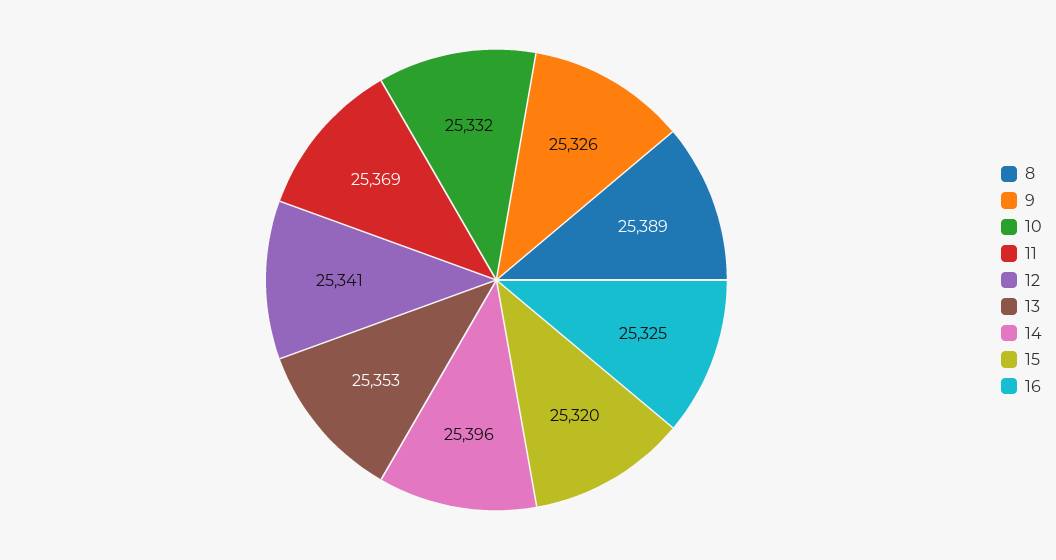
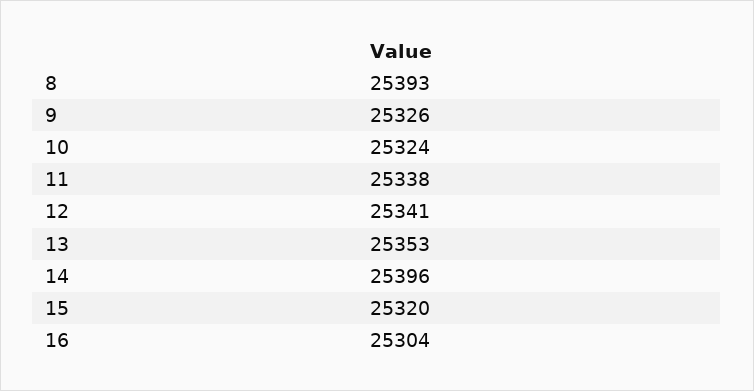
  {
-   "8": 25389,
+   "8": 25393,
    "9": 25326,
-   "10": 25332,
+   "10": 25324,
-   "11": 25369,
+   "11": 25338,
    "12": 25341,
    "13": 25353,
    "14": 25396,
    "15": 25320,
-   "16": 25325
+   "16": 25304
  }

